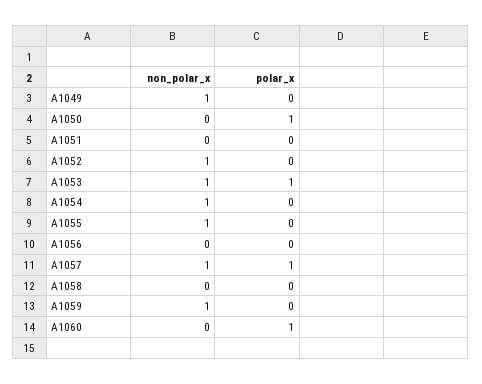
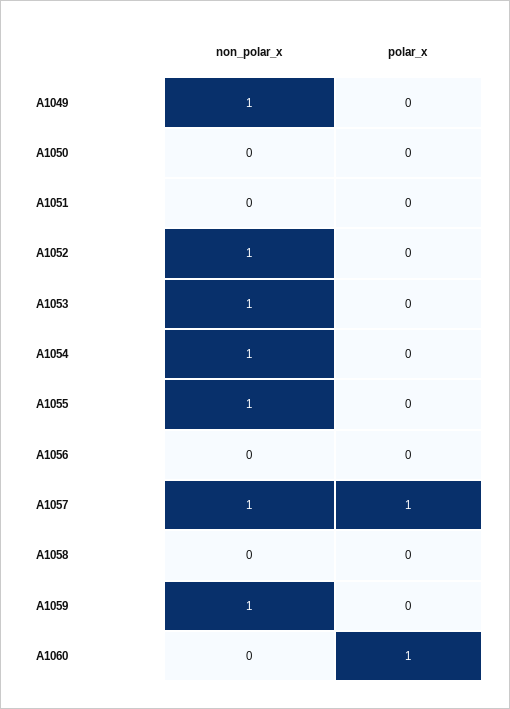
  {
    "non_polar_x": {
      "A1049": 1,
      "A1050": 0,
      "A1051": 0,
      "A1052": 1,
      "A1053": 1,
      "A1054": 1,
      "A1055": 1,
      "A1056": 0,
      "A1057": 1,
      "A1058": 0,
      "A1059": 1,
      "A1060": 0
    },
    "polar_x": {
      "A1049": 0,
-     "A1050": 1,
+     "A1050": 0,
      "A1051": 0,
      "A1052": 0,
-     "A1053": 1,
+     "A1053": 0,
      "A1054": 0,
      "A1055": 0,
      "A1056": 0,
      "A1057": 1,
      "A1058": 0,
      "A1059": 0,
      "A1060": 1
    }
  }

